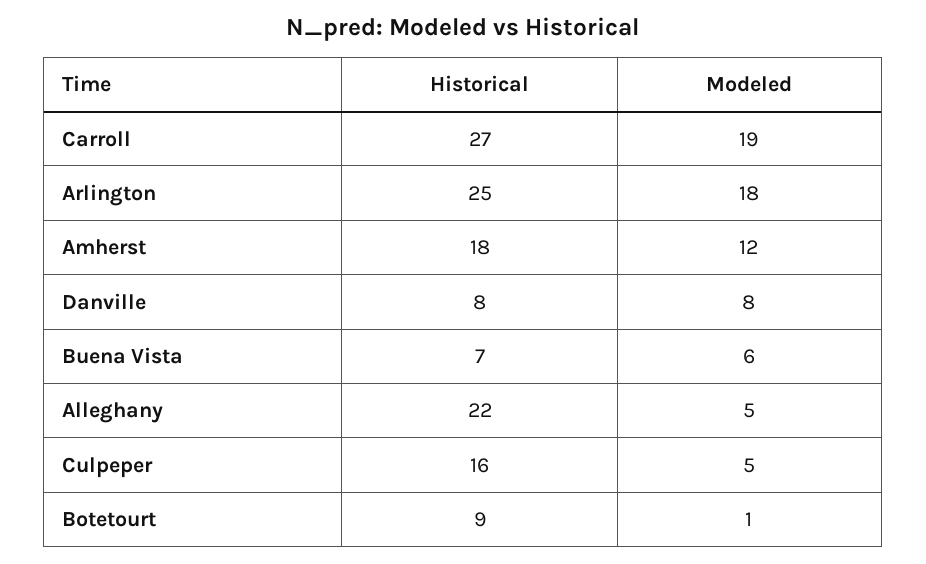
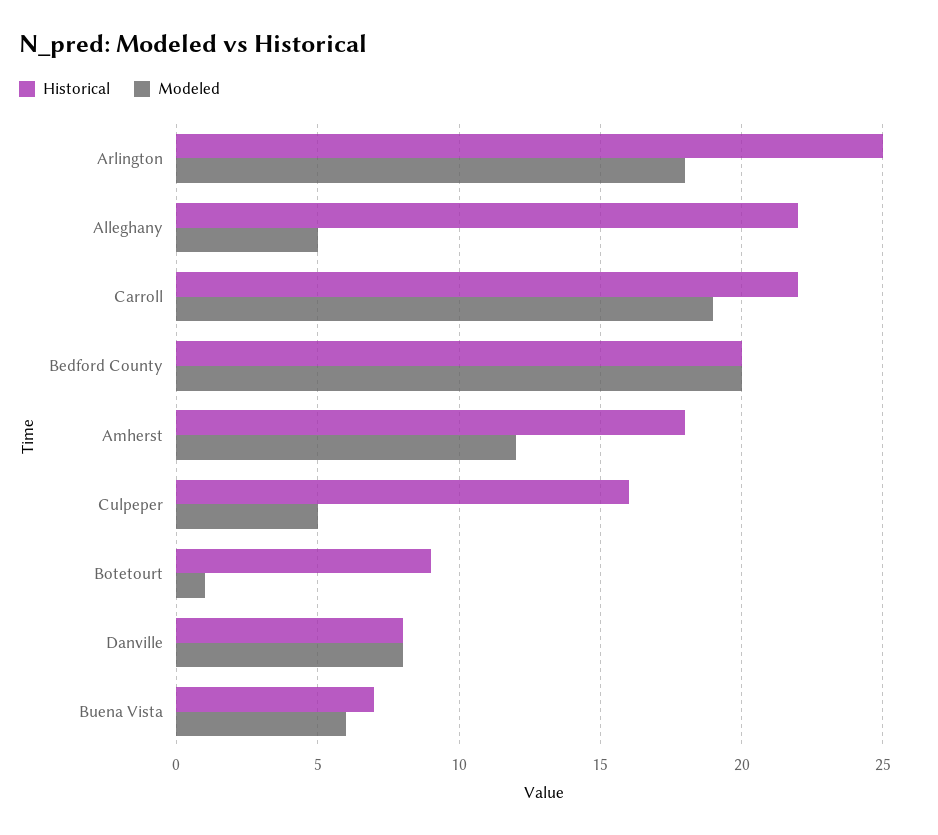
  {
    "Historical": {
-     "Carroll": 27,
+     "Carroll": 22,
      "Arlington": 25,
      "Amherst": 18,
      "Danville": 8,
      "Buena Vista": 7,
      "Alleghany": 22,
      "Culpeper": 16,
-     "Botetourt": 9
+     "Botetourt": 9,
+     "Bedford County": 20
    },
    "Modeled": {
      "Carroll": 19,
      "Arlington": 18,
      "Amherst": 12,
      "Danville": 8,
      "Buena Vista": 6,
      "Alleghany": 5,
      "Culpeper": 5,
-     "Botetourt": 1
+     "Botetourt": 1,
+     "Bedford County": 20
    }
  }

